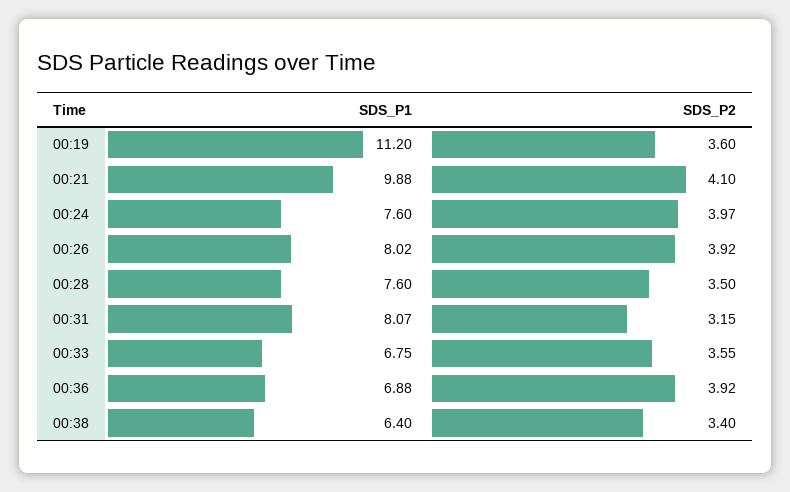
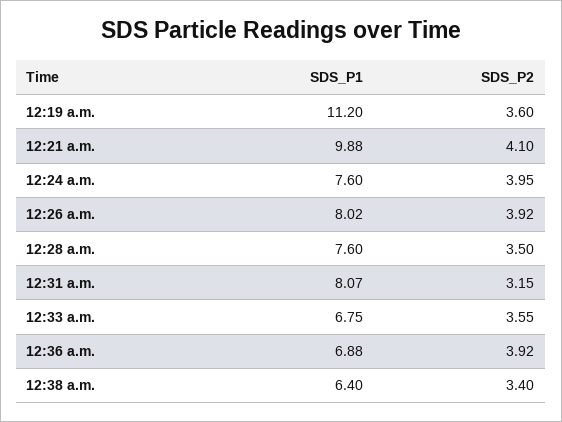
  {
    "SDS_P1": {
      "00:19": 11.2,
      "00:21": 9.88,
      "00:24": 7.6,
      "00:26": 8.02,
      "00:28": 7.6,
      "00:31": 8.07,
      "00:33": 6.75,
      "00:36": 6.88,
      "00:38": 6.4
    },
    "SDS_P2": {
      "00:19": 3.6,
      "00:21": 4.1,
-     "00:24": 3.97,
+     "00:24": 3.95,
      "00:26": 3.92,
      "00:28": 3.5,
      "00:31": 3.15,
      "00:33": 3.55,
      "00:36": 3.92,
      "00:38": 3.4
    }
  }

